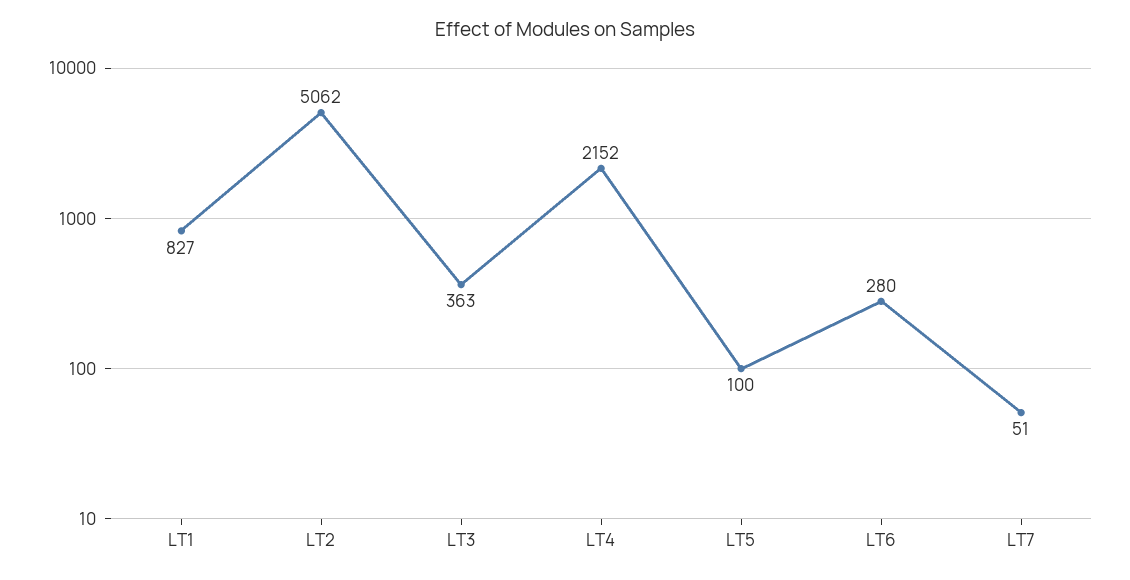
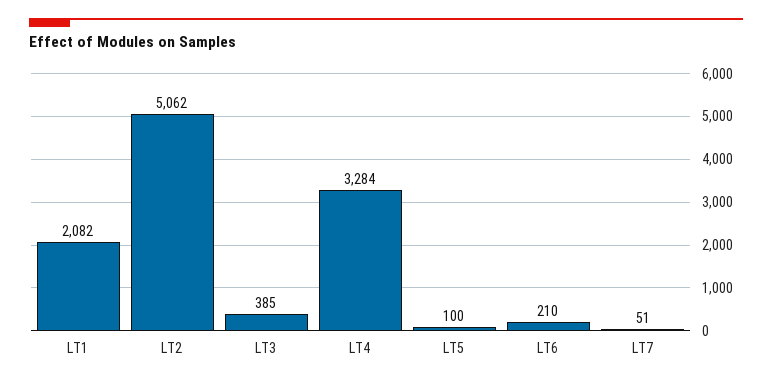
  {
-   "LT1": 827,
+   "LT1": 2082,
    "LT2": 5062,
-   "LT3": 363,
+   "LT3": 385,
-   "LT4": 2152,
+   "LT4": 3284,
    "LT5": 100,
-   "LT6": 280,
+   "LT6": 210,
    "LT7": 51
  }

